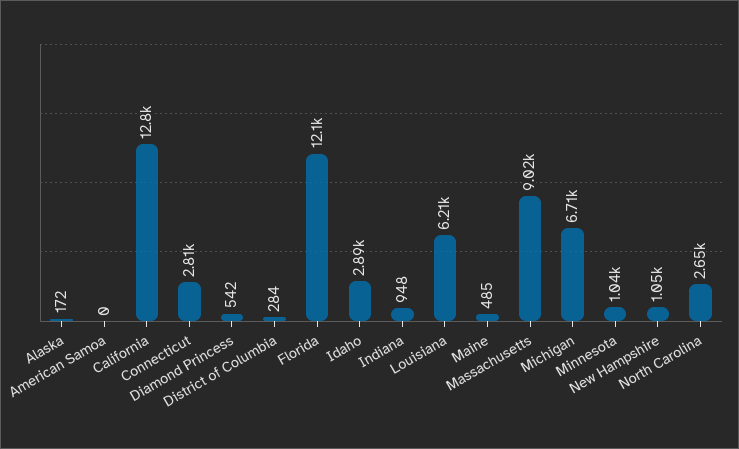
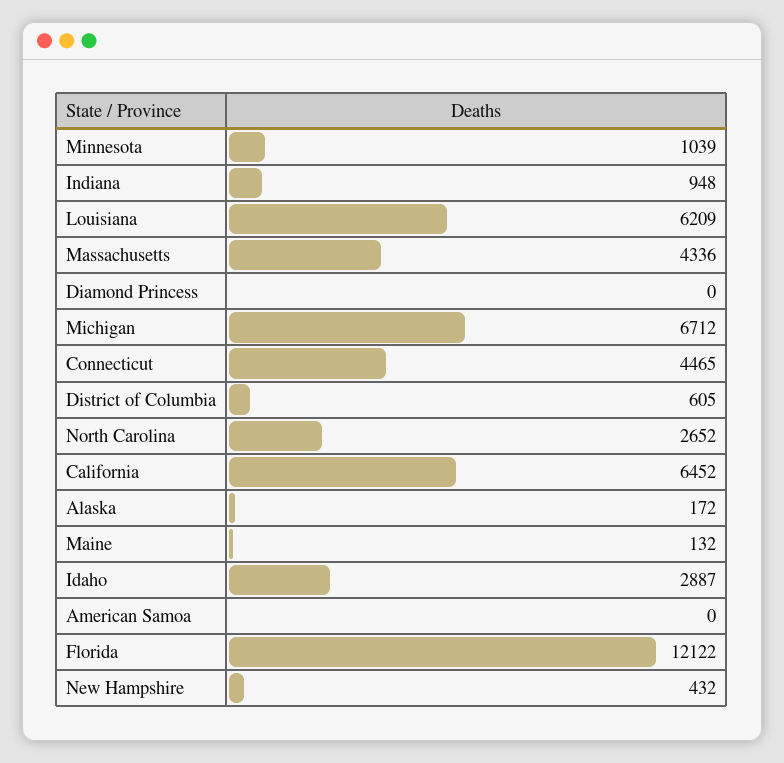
  {
    "Alaska": 172,
    "American Samoa": 0,
-   "California": 12800,
+   "California": 6452,
-   "Connecticut": 2810,
+   "Connecticut": 4465,
-   "Diamond Princess": 542,
+   "Diamond Princess": 0,
-   "District of Columbia": 284,
+   "District of Columbia": 605,
    "Florida": 12122,
    "Idaho": 2887,
    "Indiana": 948,
    "Louisiana": 6209,
-   "Maine": 485,
+   "Maine": 132,
-   "Massachusetts": 9020,
+   "Massachusetts": 4336,
    "Michigan": 6712,
    "Minnesota": 1039,
-   "New Hampshire": 1050,
+   "New Hampshire": 432,
    "North Carolina": 2652
  }

